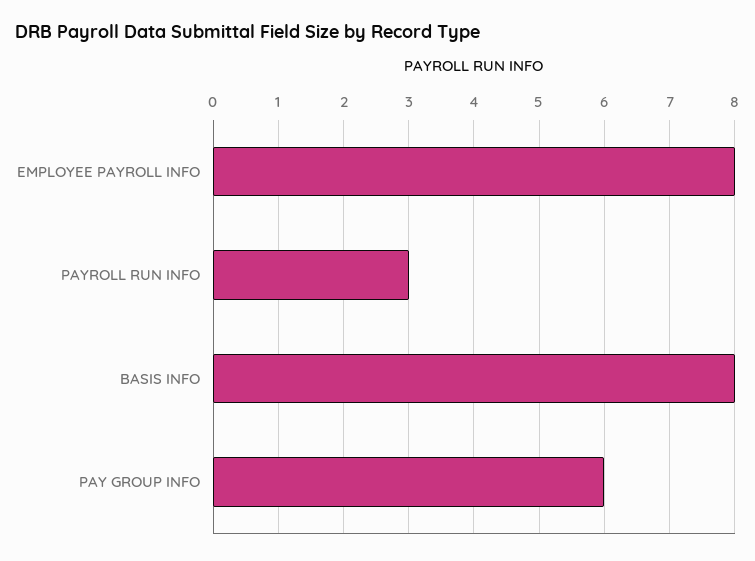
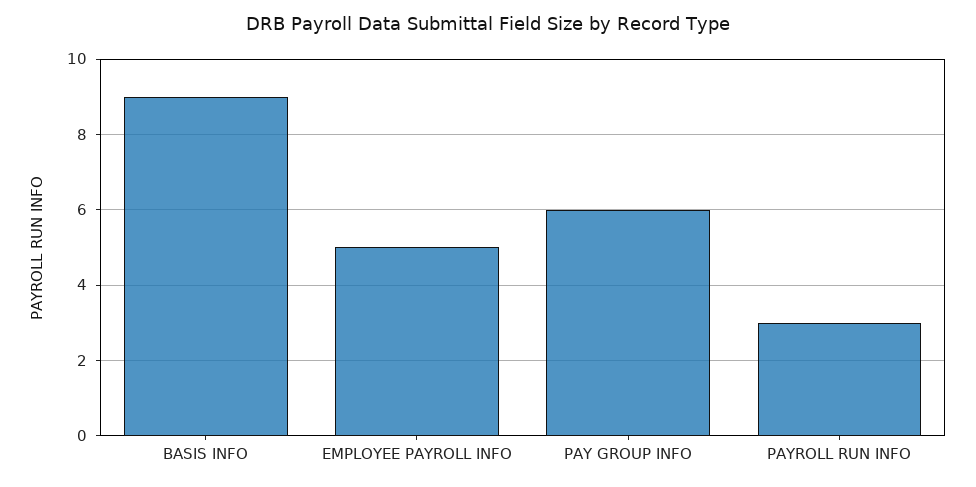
  {
-   "EMPLOYEE PAYROLL INFO": 8,
+   "EMPLOYEE PAYROLL INFO": 5,
    "PAYROLL RUN INFO": 3,
-   "BASIS INFO": 8,
+   "BASIS INFO": 9,
    "PAY GROUP INFO": 6
  }

